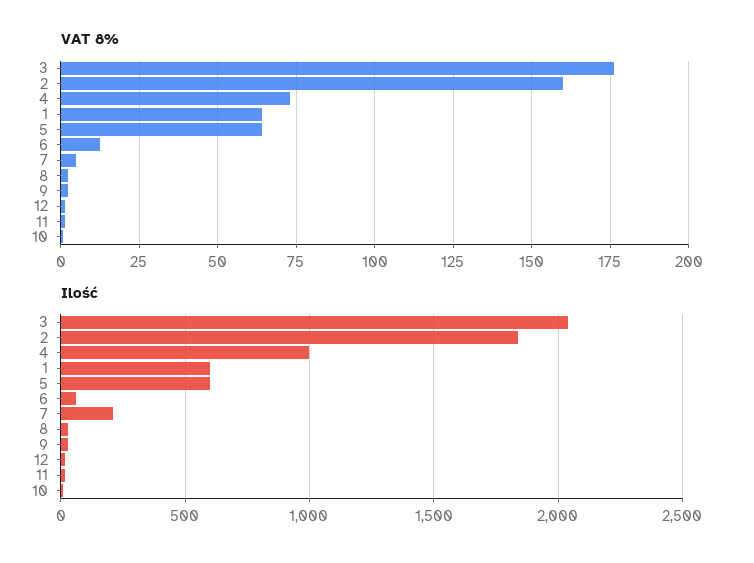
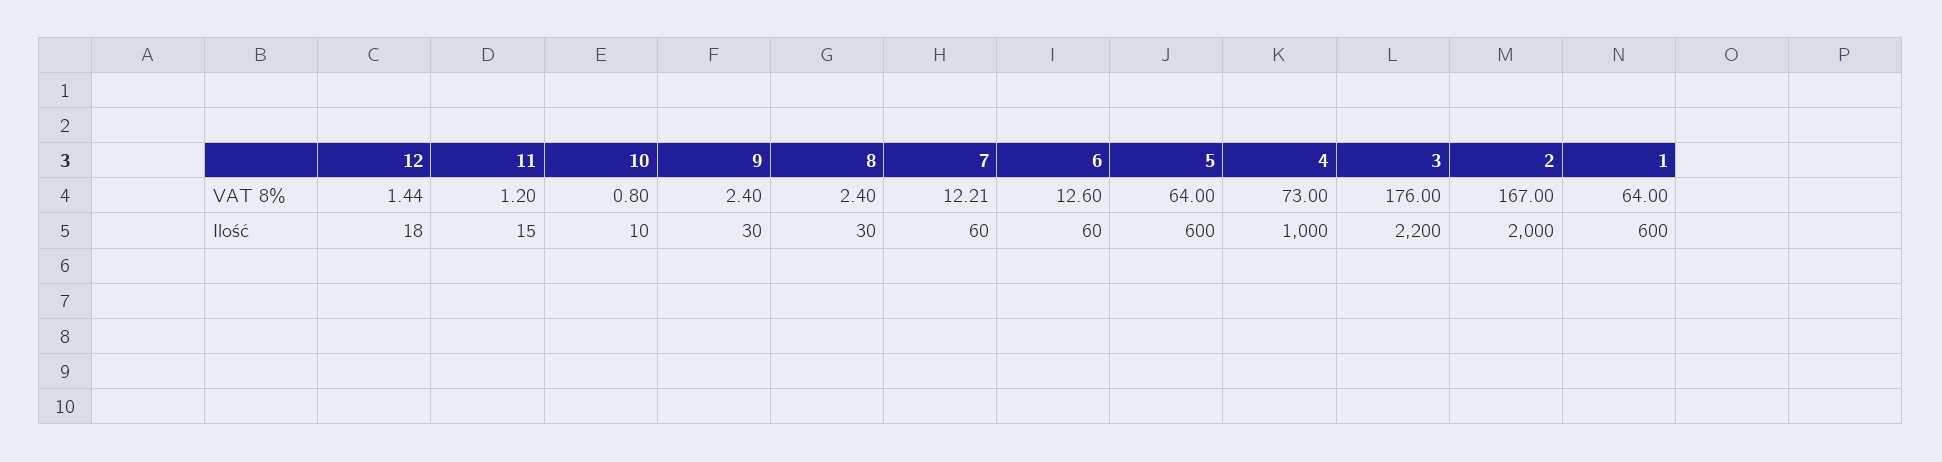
  {
    "VAT 8%": {
      "3": 176,
-     "2": 160,
+     "2": 167,
      "4": 73,
      "1": 64,
      "5": 64,
      "6": 12.6,
-     "7": 5,
+     "7": 12.21,
      "8": 2.4,
      "9": 2.4,
      "12": 1.44,
      "11": 1.2,
      "10": 0.8
    },
    "Ilość": {
-     "3": 2050,
+     "3": 2200,
-     "2": 1850,
+     "2": 2000,
      "4": 1000,
      "1": 600,
      "5": 600,
      "6": 60,
-     "7": 200,
+     "7": 60,
      "8": 30,
      "9": 30,
      "12": 18,
      "11": 15,
      "10": 10
    }
  }

